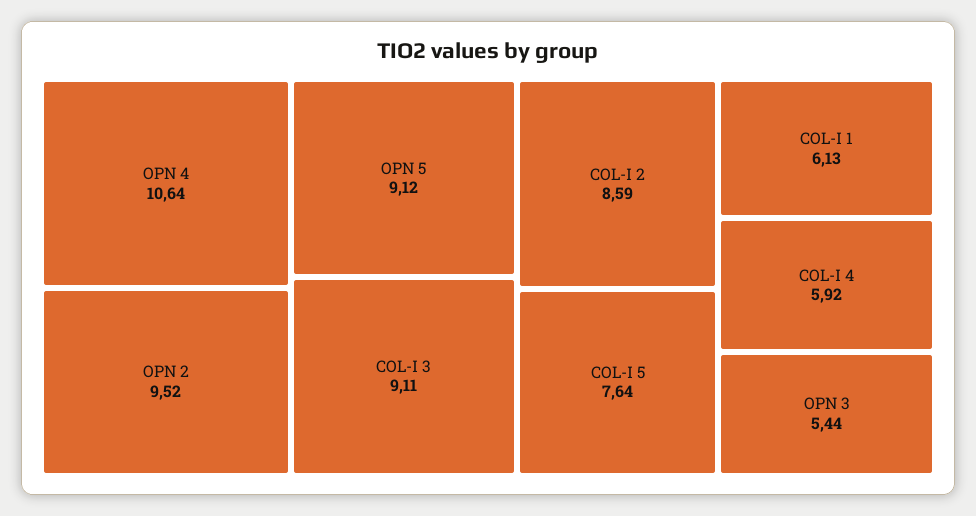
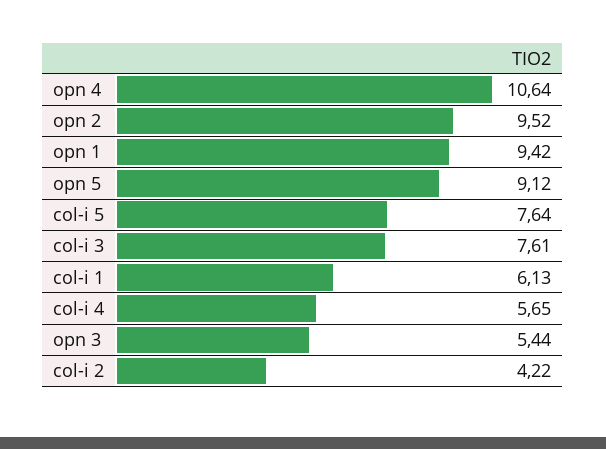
  {
    "OPN 4": 10.64,
    "OPN 2": 9.52,
    "OPN 5": 9.12,
-   "COL-I 3": 9.11,
+   "COL-I 3": 7.61,
-   "COL-I 2": 8.59,
+   "COL-I 2": 4.22,
    "COL-I 5": 7.64,
    "COL-I 1": 6.13,
-   "COL-I 4": 5.92,
+   "COL-I 4": 5.65,
-   "OPN 3": 5.44
+   "OPN 3": 5.44,
+   "opn 1": 9.42
  }

